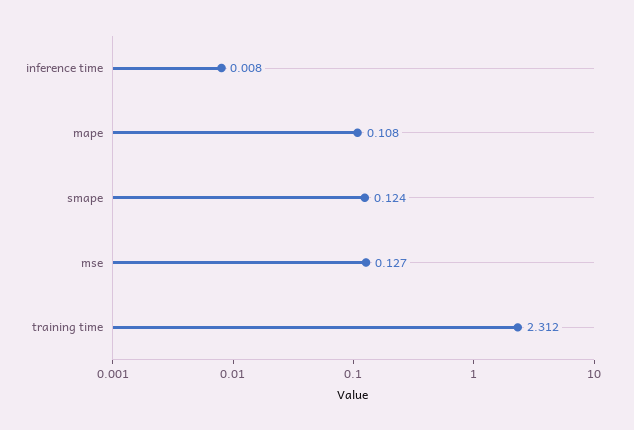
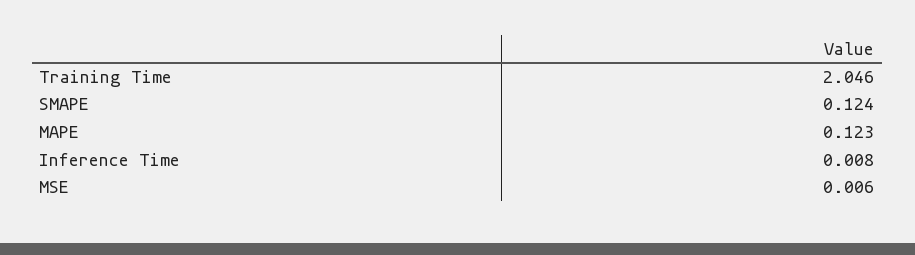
  {
    "inference time": 0.008,
-   "mape": 0.108,
+   "mape": 0.123,
    "smape": 0.124,
-   "mse": 0.127,
+   "mse": 0.006,
-   "training time": 2.312
+   "training time": 2.046
  }

